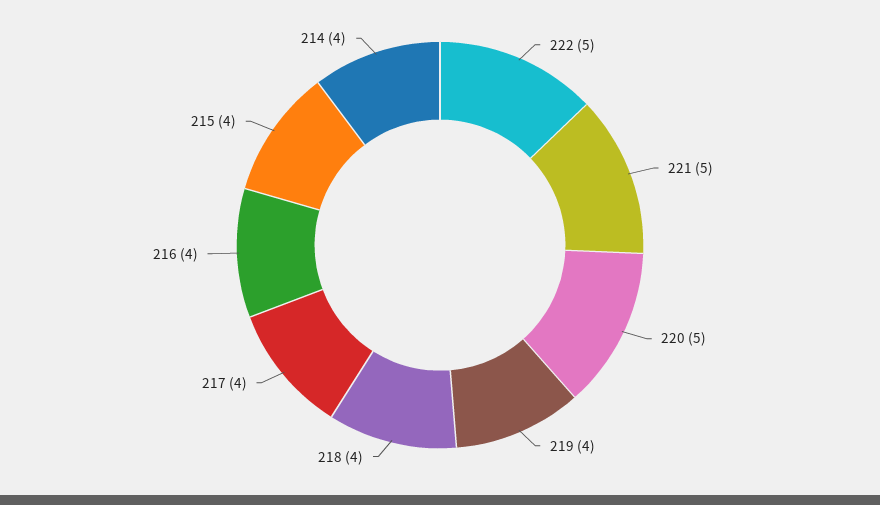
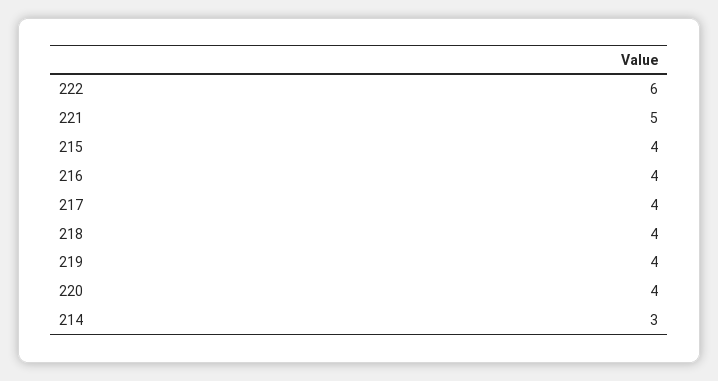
  {
-   "222": 5,
+   "222": 6,
    "221": 5,
-   "220": 5,
+   "220": 4,
    "219": 4,
    "218": 4,
    "217": 4,
    "216": 4,
    "215": 4,
-   "214": 4
+   "214": 3
  }

